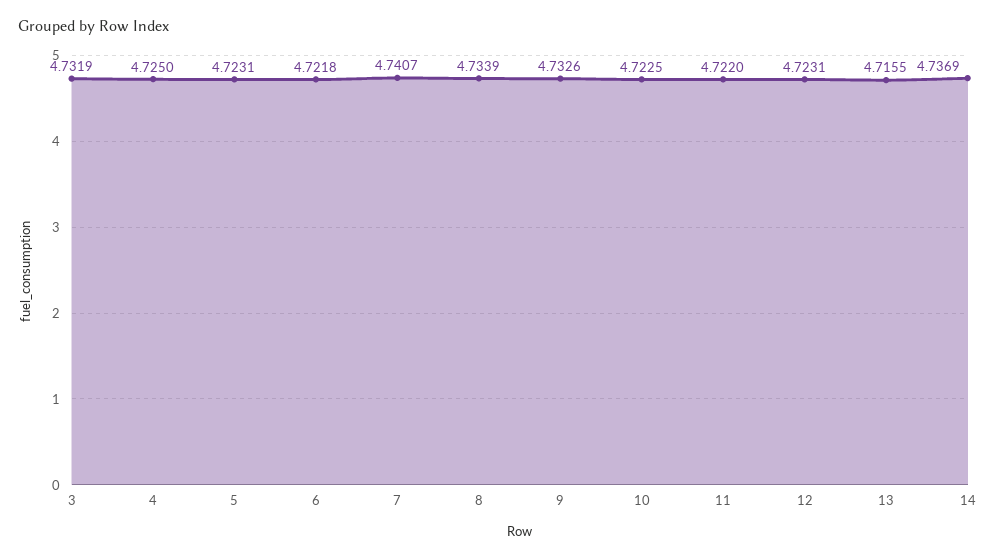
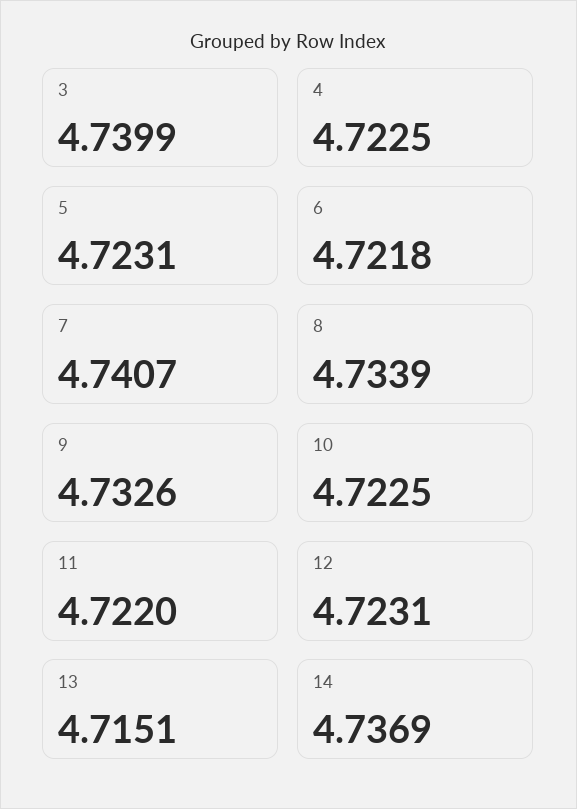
  {
-   "3": 4.7319,
+   "3": 4.7399,
-   "4": 4.725,
+   "4": 4.7225,
    "5": 4.7231,
    "6": 4.7218,
    "7": 4.7407,
    "8": 4.7339,
    "9": 4.7326,
    "10": 4.7225,
    "11": 4.722,
    "12": 4.7231,
-   "13": 4.7155,
+   "13": 4.7151,
    "14": 4.7369
  }

